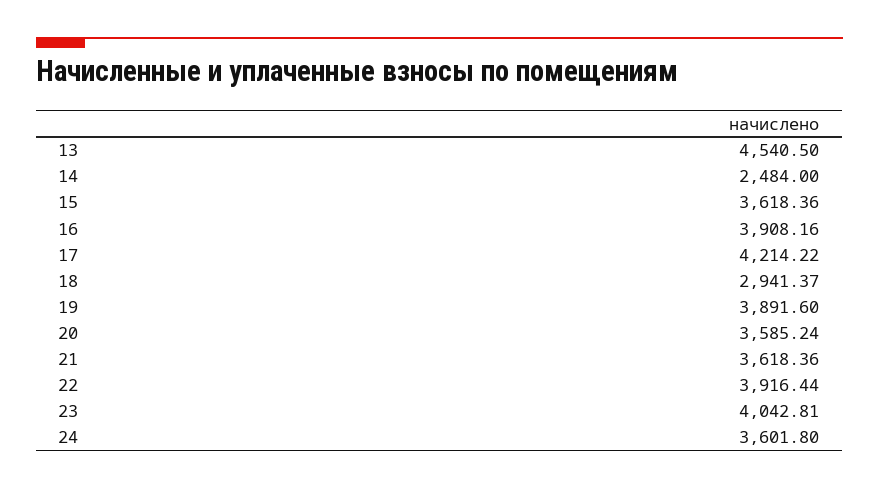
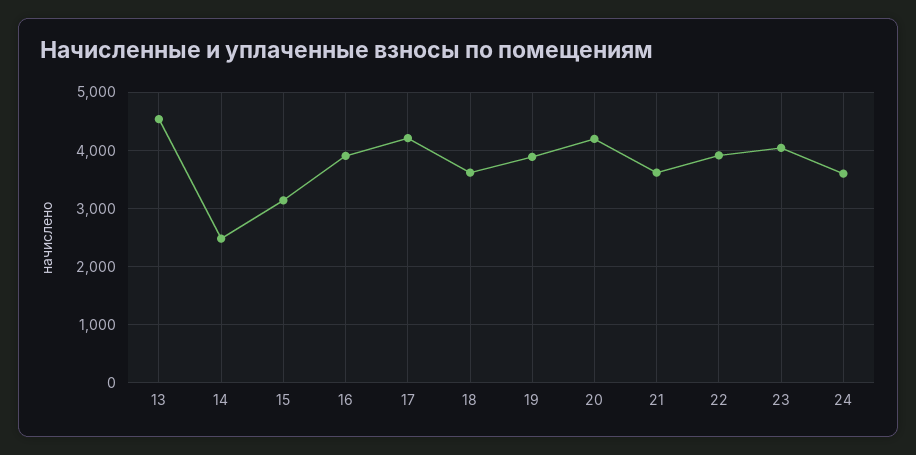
  {
    "13": 4540.5,
    "14": 2484,
-   "15": 3618.36,
+   "15": 3200,
    "16": 3908.16,
    "17": 4214.22,
-   "18": 2941.37,
+   "18": 3600,
    "19": 3891.6,
-   "20": 3585.24,
+   "20": 4200,
    "21": 3618.36,
    "22": 3916.44,
    "23": 4042.81,
    "24": 3601.8
  }

